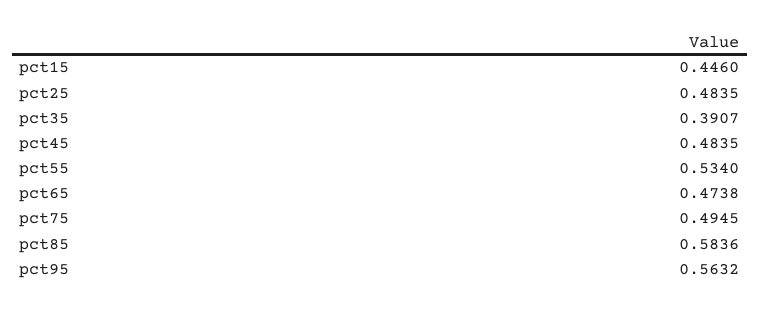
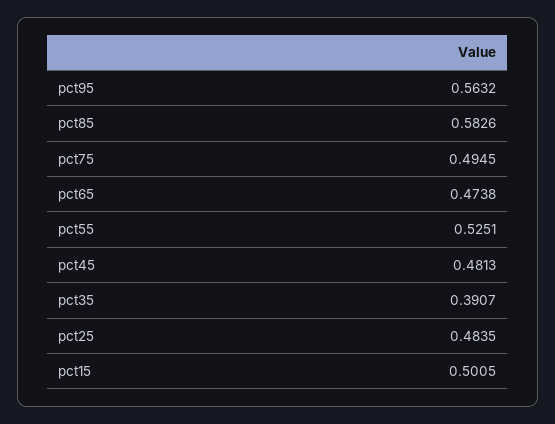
  {
-   "pct15": 0.446,
+   "pct15": 0.5005,
    "pct25": 0.4835,
    "pct35": 0.3907,
-   "pct45": 0.4835,
+   "pct45": 0.4813,
-   "pct55": 0.534,
+   "pct55": 0.5251,
    "pct65": 0.4738,
    "pct75": 0.4945,
-   "pct85": 0.5836,
+   "pct85": 0.5826,
    "pct95": 0.5632
  }

